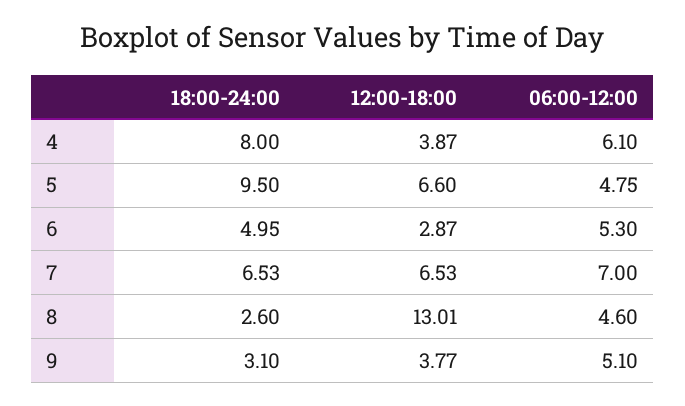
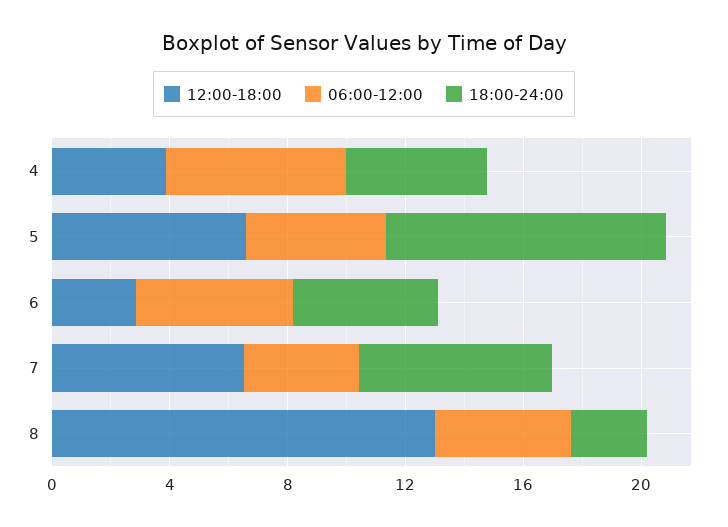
  {
    "18:00-24:00": {
-     "4": 8,
+     "4": 5,
      "5": 9.5,
      "6": 4.95,
      "7": 6.53,
-     "8": 2.6,
+     "8": 2.6
-     "9": 3.1
    },
    "12:00-18:00": {
      "4": 3.87,
      "5": 6.6,
      "6": 2.87,
      "7": 6.53,
-     "8": 13.01,
+     "8": 13.01
-     "9": 3.77
    },
    "06:00-12:00": {
      "4": 6.1,
      "5": 4.75,
      "6": 5.3,
-     "7": 7,
+     "7": 4,
-     "8": 4.6,
+     "8": 4.6
-     "9": 5.1
    }
  }

